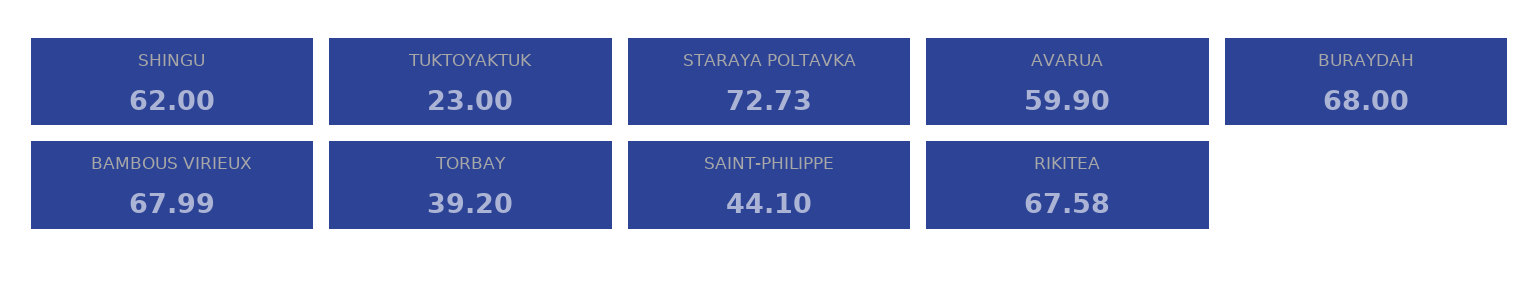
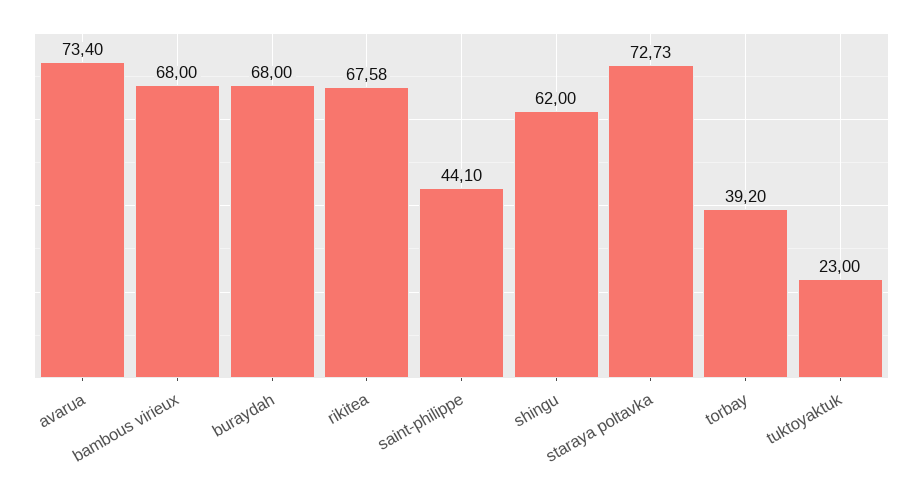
  {
    "SHINGU": 62,
    "TUKTOYAKTUK": 23,
    "STARAYA POLTAVKA": 72.73,
-   "AVARUA": 59.9,
+   "AVARUA": 73.4,
    "BURAYDAH": 68,
-   "BAMBOUS VIRIEUX": 67.99,
+   "BAMBOUS VIRIEUX": 68,
    "TORBAY": 39.2,
    "SAINT-PHILIPPE": 44.1,
    "RIKITEA": 67.58
  }

